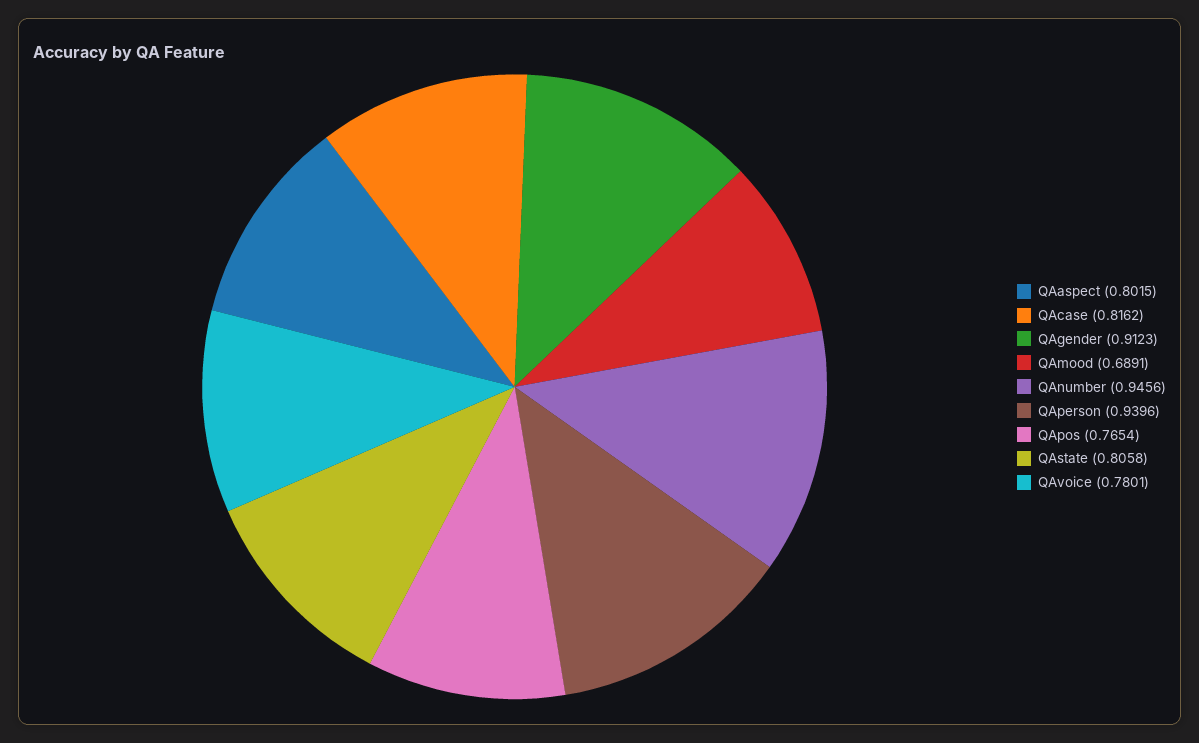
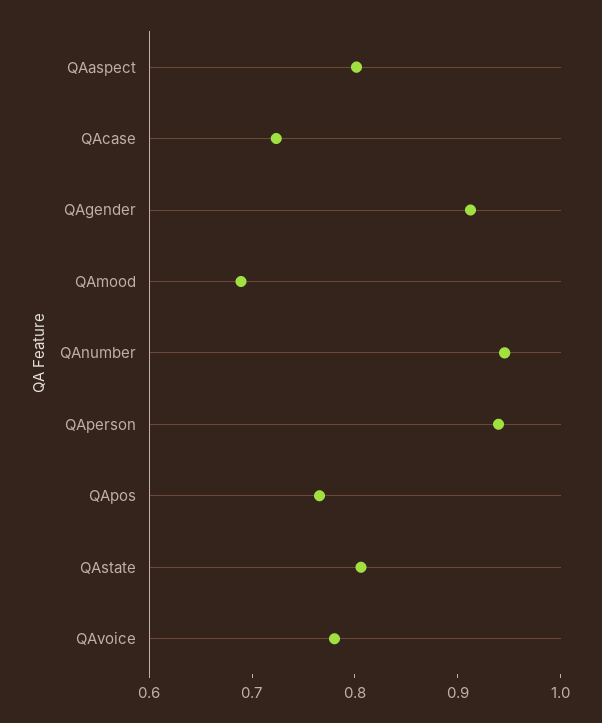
  {
    "QAaspect": 0.8015,
-   "QAcase": 0.8162,
+   "QAcase": 0.72,
    "QAgender": 0.9123,
    "QAmood": 0.6891,
    "QAnumber": 0.9456,
    "QAperson": 0.9396,
    "QApos": 0.7654,
    "QAstate": 0.8058,
    "QAvoice": 0.7801
  }

